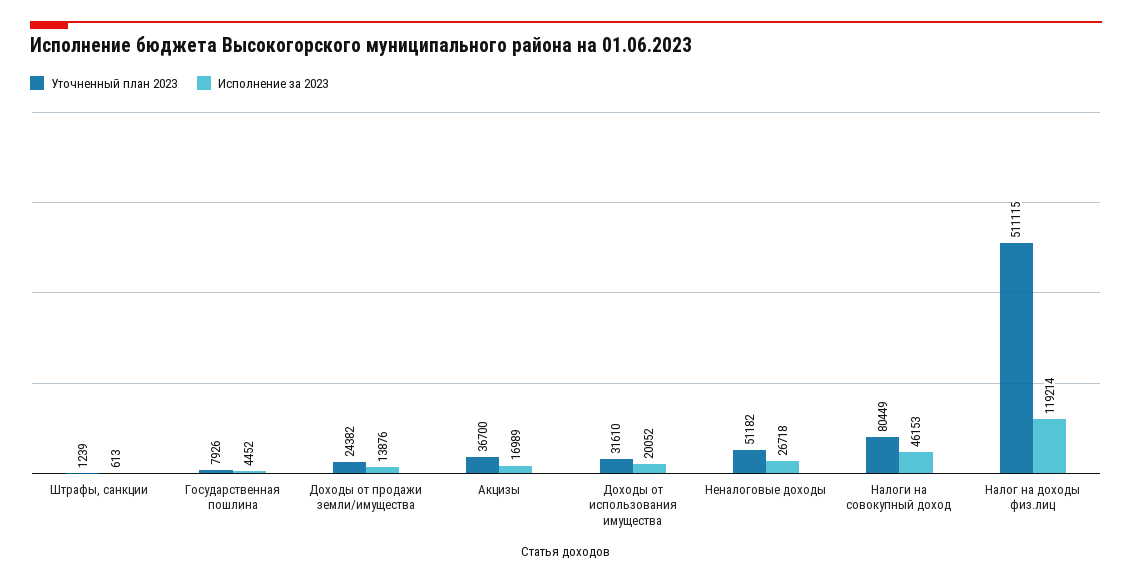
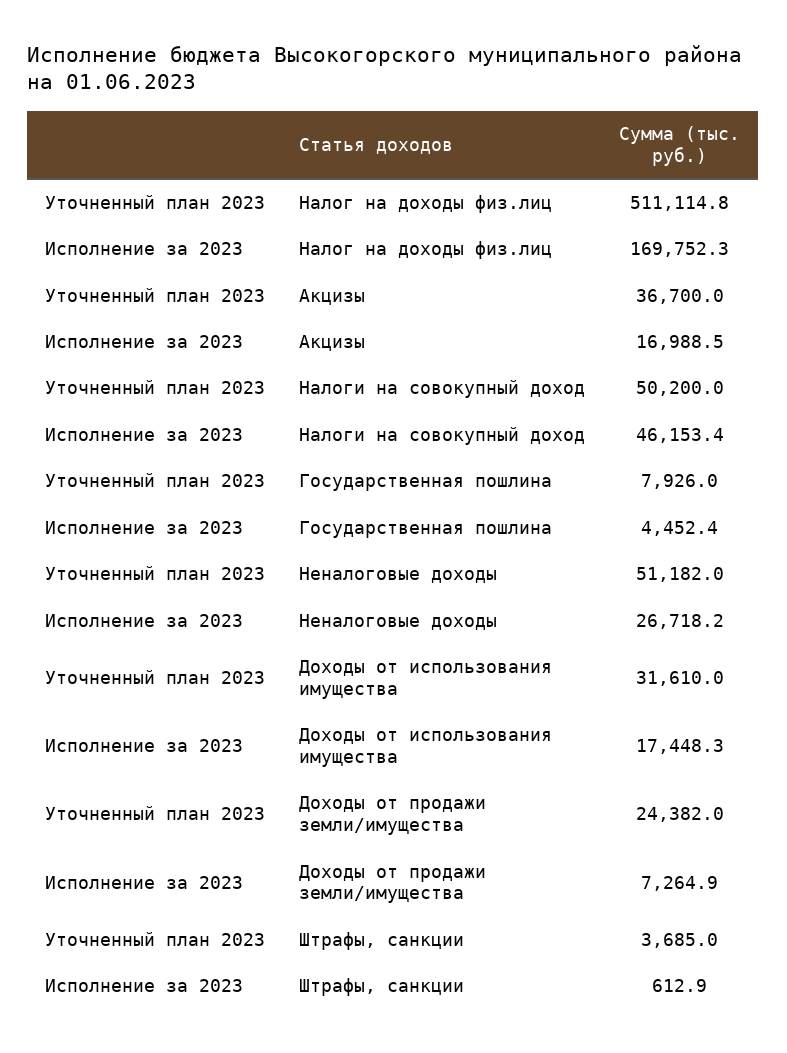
  {
    "Уточненный план 2023": {
-     "Штрафы, санкции": 1239,
+     "Штрафы, санкции": 3685,
      "Государственная пошлина": 7926,
      "Доходы от продажи земли/имущества": 24382,
      "Акцизы": 36700,
      "Доходы от использования имущества": 31610,
      "Неналоговые доходы": 51182,
-     "Налоги на совокупный доход": 80449,
+     "Налоги на совокупный доход": 50200,
      "Налог на доходы физ.лиц": 511114.8
    },
    "Исполнение за 2023": {
      "Штрафы, санкции": 612.9,
      "Государственная пошлина": 4452.4,
-     "Доходы от продажи земли/имущества": 13876,
+     "Доходы от продажи земли/имущества": 7264.9,
      "Акцизы": 16988.5,
-     "Доходы от использования имущества": 20052,
+     "Доходы от использования имущества": 17448.3,
      "Неналоговые доходы": 26718.2,
      "Налоги на совокупный доход": 46153.4,
-     "Налог на доходы физ.лиц": 119214
+     "Налог на доходы физ.лиц": 169752.3
    }
  }

